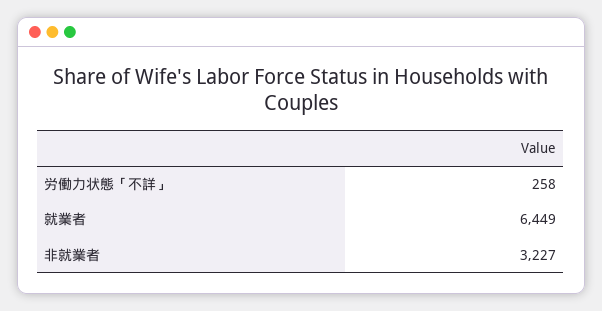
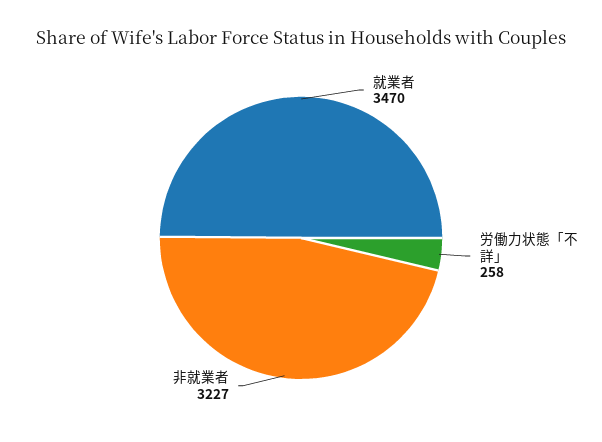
  {
    "労働力状態「不詳」": 258,
-   "就業者": 6449,
+   "就業者": 3470,
    "非就業者": 3227
  }

